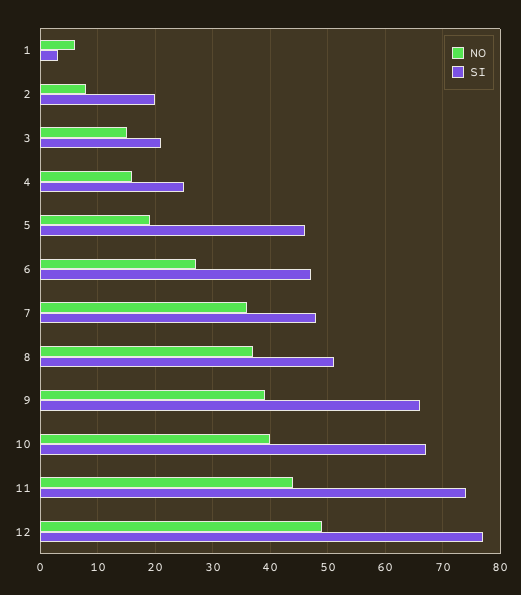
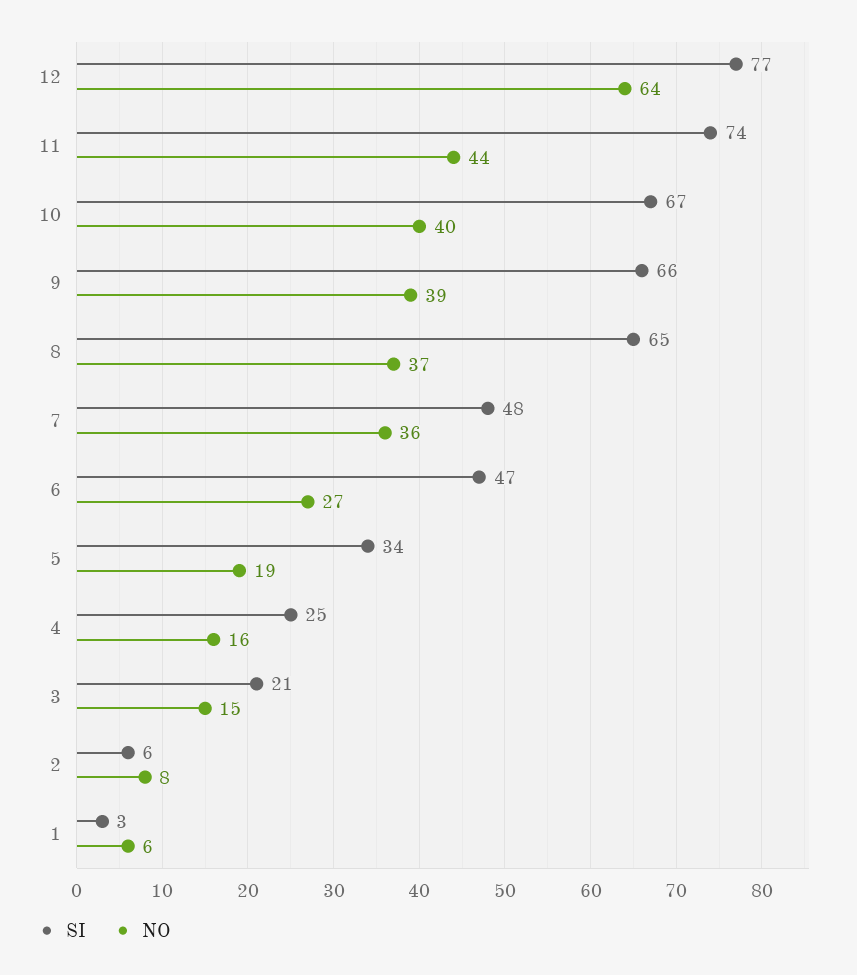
  {
    "NO": {
      "1": 6,
      "2": 8,
      "3": 15,
      "4": 16,
      "5": 19,
      "6": 27,
      "7": 36,
      "8": 37,
      "9": 39,
      "10": 40,
      "11": 44,
-     "12": 50
+     "12": 64
    },
    "SI": {
      "1": 3,
-     "2": 20,
+     "2": 6,
      "3": 21,
      "4": 25,
-     "5": 45,
+     "5": 34,
      "6": 47,
      "7": 48,
-     "8": 50,
+     "8": 65,
      "9": 66,
      "10": 67,
      "11": 74,
      "12": 77
    }
  }

